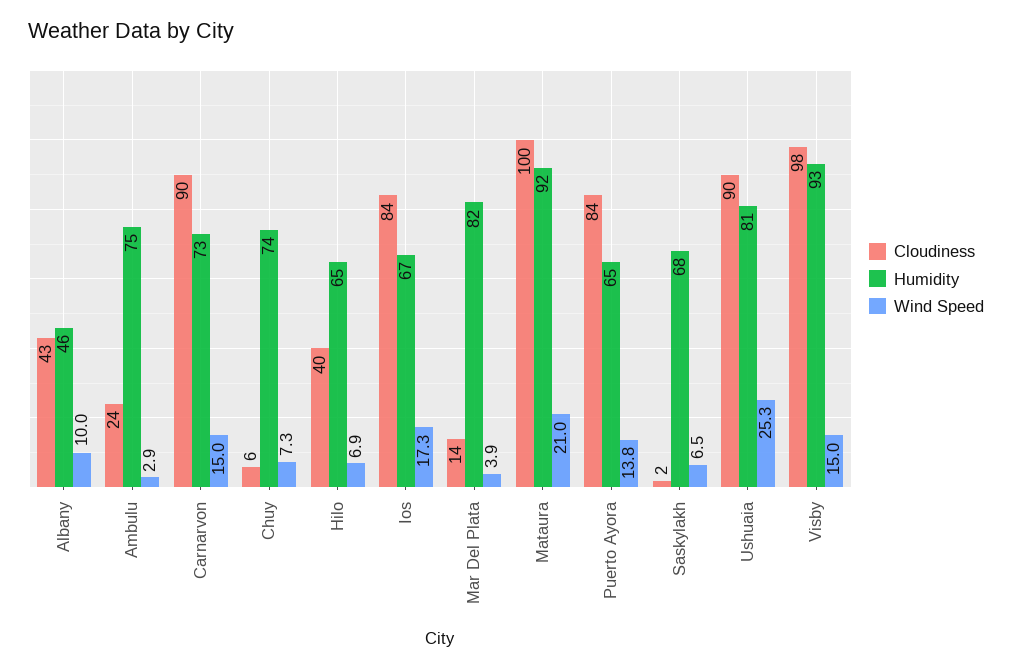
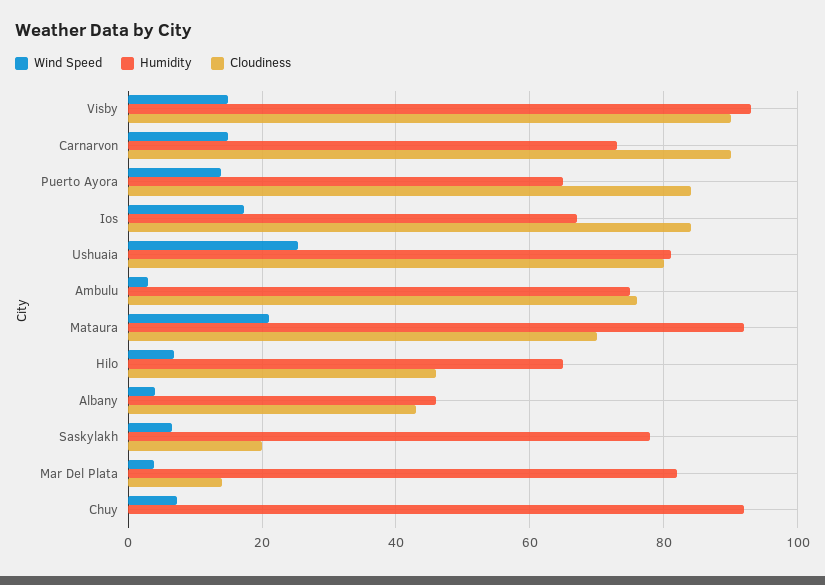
  {
    "Cloudiness": {
      "Albany": 43,
-     "Ambulu": 24,
+     "Ambulu": 76,
      "Carnarvon": 90,
-     "Chuy": 6,
+     "Chuy": 0,
-     "Hilo": 40,
+     "Hilo": 46,
      "Ios": 84,
      "Mar Del Plata": 14,
-     "Mataura": 100,
+     "Mataura": 70,
      "Puerto Ayora": 84,
-     "Saskylakh": 2,
+     "Saskylakh": 20,
-     "Ushuaia": 90,
+     "Ushuaia": 80,
-     "Visby": 98
+     "Visby": 90
    },
    "Humidity": {
      "Albany": 46,
      "Ambulu": 75,
      "Carnarvon": 73,
-     "Chuy": 74,
+     "Chuy": 92,
      "Hilo": 65,
      "Ios": 67,
      "Mar Del Plata": 82,
      "Mataura": 92,
      "Puerto Ayora": 65,
-     "Saskylakh": 68,
+     "Saskylakh": 78,
      "Ushuaia": 81,
      "Visby": 93
    },
    "Wind Speed": {
-     "Albany": 10,
+     "Albany": 4,
      "Ambulu": 2.9,
      "Carnarvon": 15,
      "Chuy": 7.3,
      "Hilo": 6.9,
      "Ios": 17.3,
      "Mar Del Plata": 3.9,
      "Mataura": 21,
      "Puerto Ayora": 13.8,
      "Saskylakh": 6.5,
      "Ushuaia": 25.3,
      "Visby": 15
    }
  }

